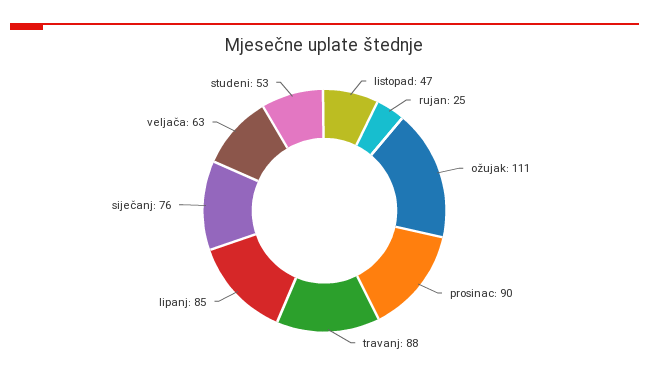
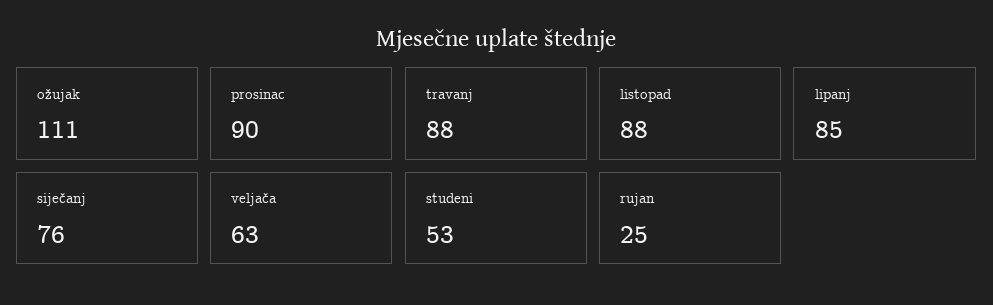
  {
-   "listopad": 47,
+   "listopad": 88,
    "rujan": 25,
    "ožujak": 111,
    "prosinac": 90,
    "travanj": 88,
    "lipanj": 85,
    "siječanj": 76,
    "veljača": 63,
    "studeni": 53
  }

